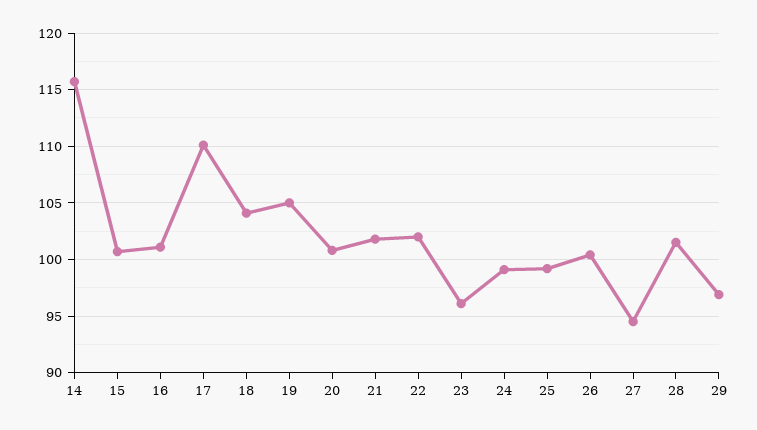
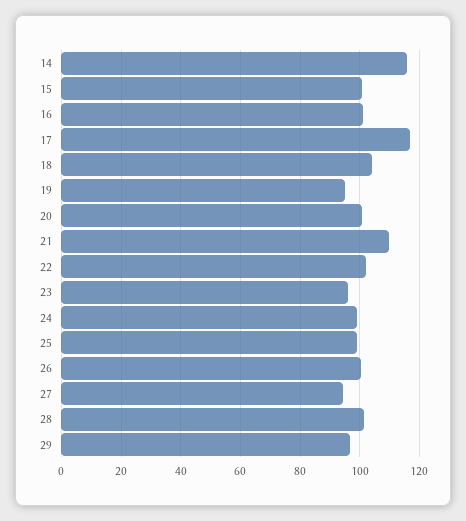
  {
    "14": 116,
    "15": 101,
    "16": 101,
-   "17": 110,
+   "17": 117.5,
    "18": 104,
-   "19": 105,
+   "19": 95,
    "20": 101,
-   "21": 102,
+   "21": 110,
    "22": 102,
    "23": 96,
    "24": 99,
    "25": 99,
    "26": 100,
    "27": 95,
    "28": 102,
    "29": 97
  }

